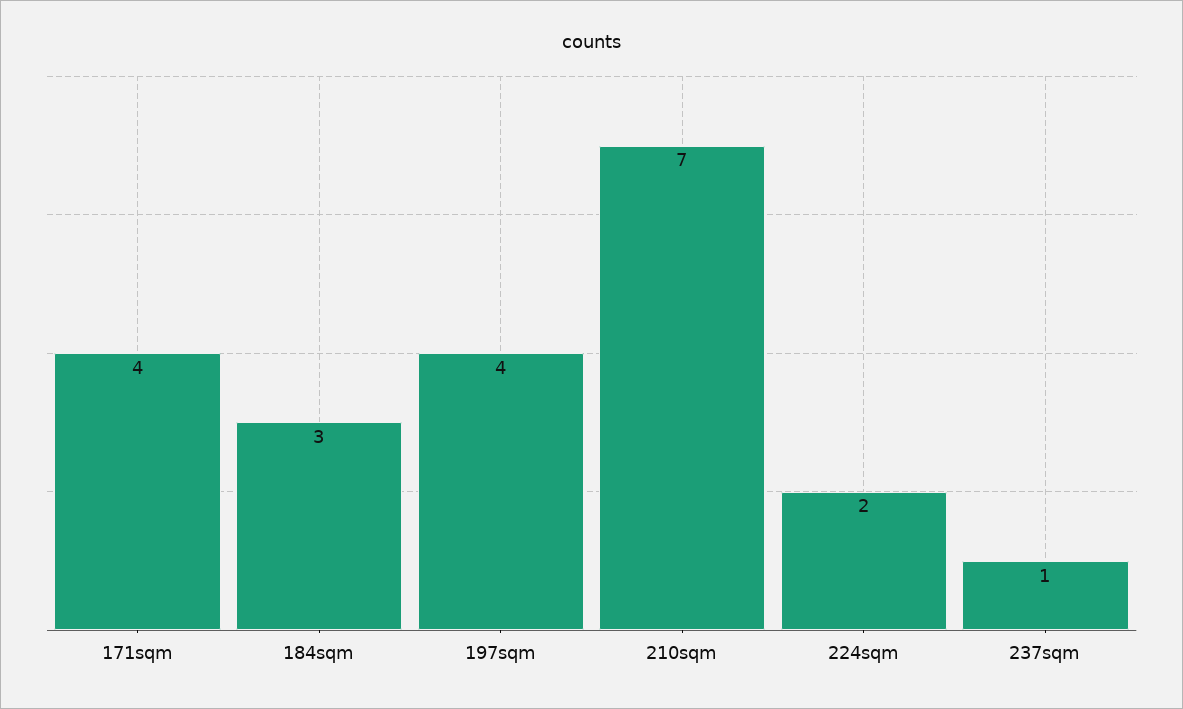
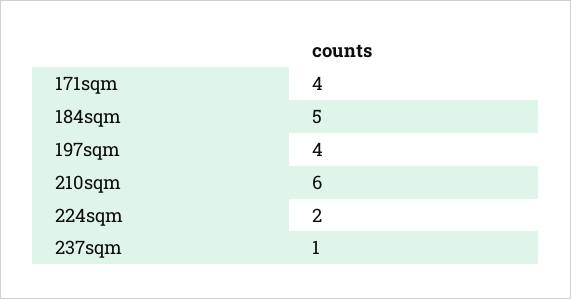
  {
    "171sqm": 4,
-   "184sqm": 3,
+   "184sqm": 5,
    "197sqm": 4,
-   "210sqm": 7,
+   "210sqm": 6,
    "224sqm": 2,
    "237sqm": 1
  }

